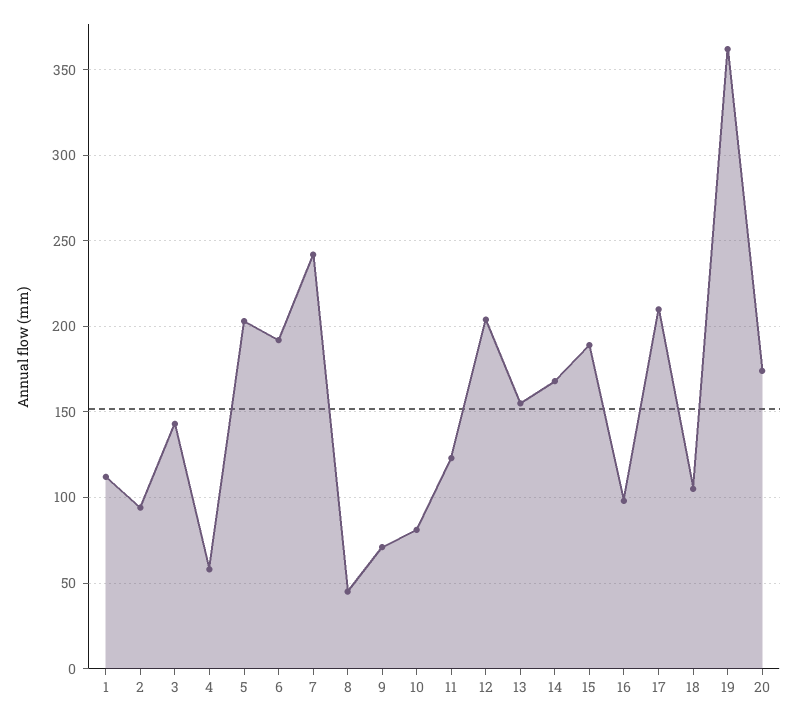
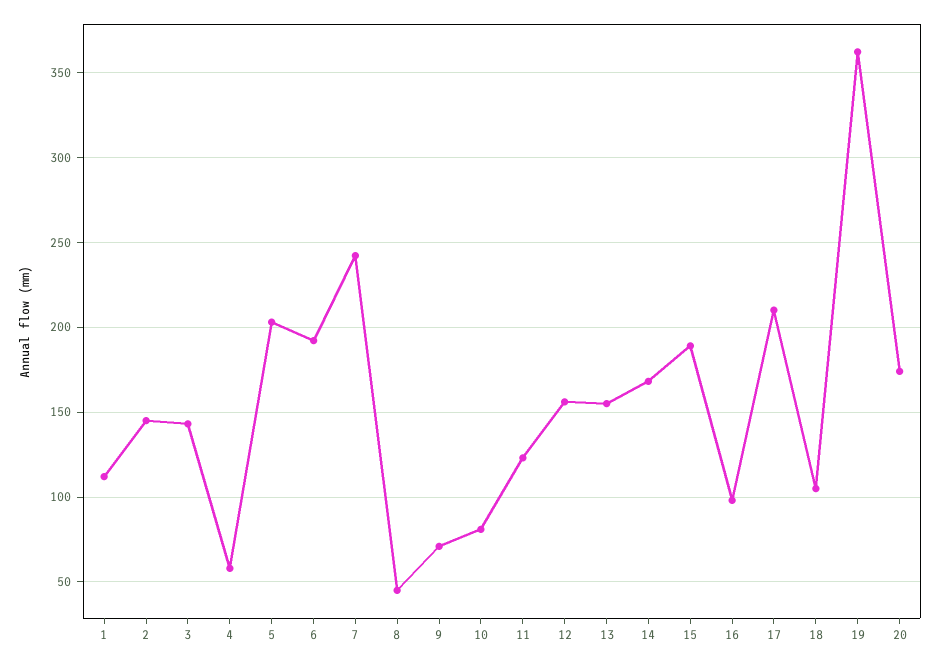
  {
    "1": 110,
-   "2": 95,
+   "2": 145,
    "3": 145,
    "4": 60,
    "5": 205,
    "6": 190,
    "7": 240,
    "8": 45,
    "9": 70,
    "10": 80,
    "11": 125,
-   "12": 205,
+   "12": 155,
    "13": 155,
    "14": 170,
    "15": 190,
    "16": 100,
    "17": 210,
    "18": 105,
    "19": 360,
    "20": 175
  }

